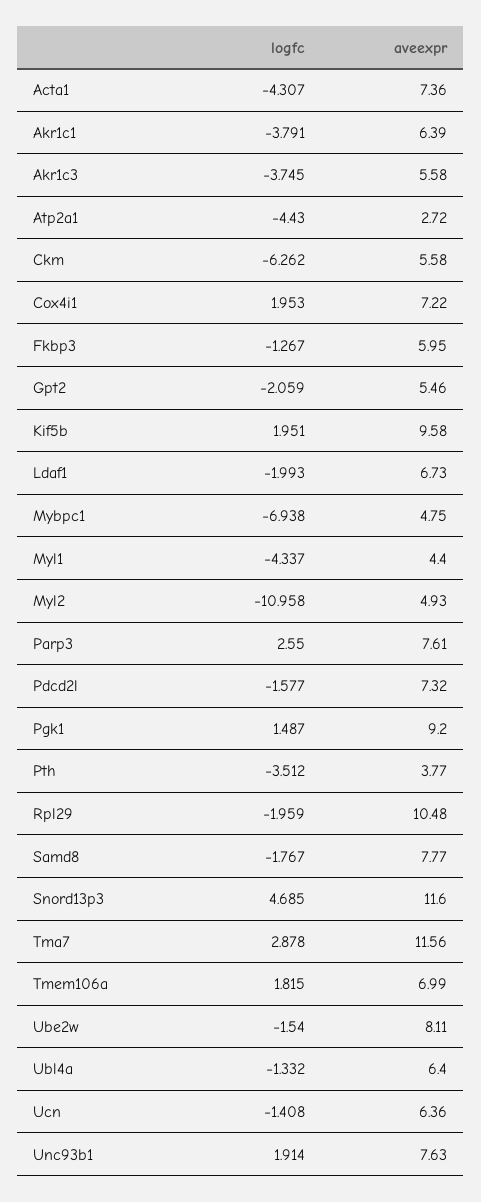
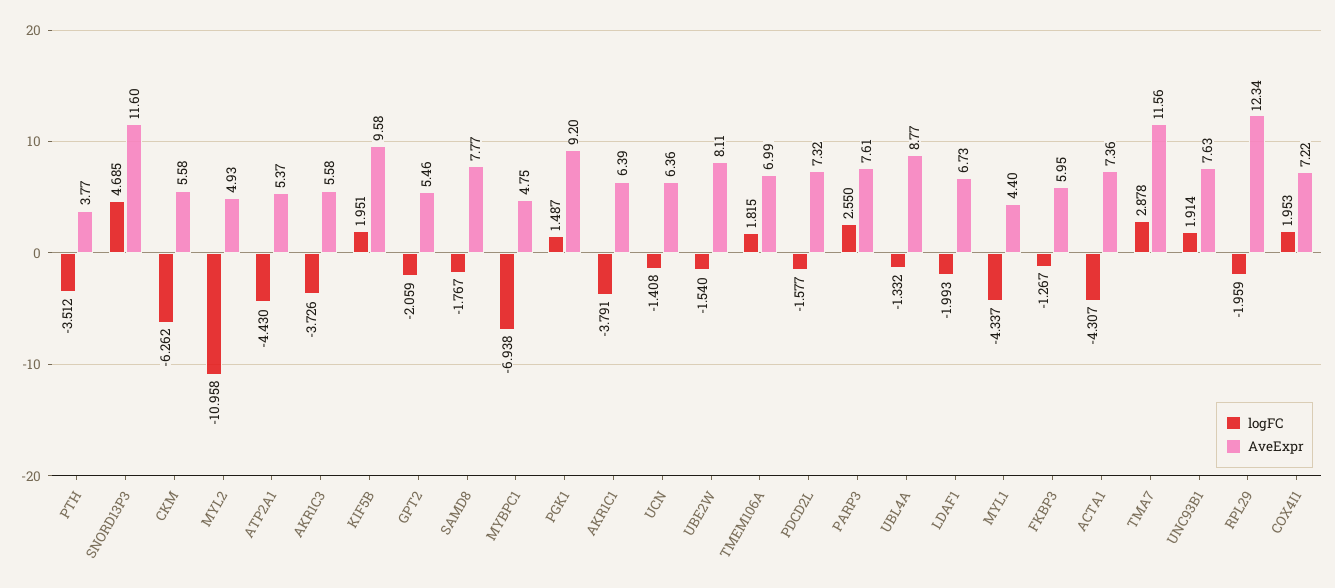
  {
    "logfc": {
      "Acta1": -4.307,
      "Akr1c1": -3.791,
-     "Akr1c3": -3.745,
+     "Akr1c3": -3.726,
      "Atp2a1": -4.43,
      "Ckm": -6.262,
      "Cox4i1": 1.953,
      "Fkbp3": -1.267,
      "Gpt2": -2.059,
      "Kif5b": 1.951,
      "Ldaf1": -1.993,
      "Mybpc1": -6.938,
      "Myl1": -4.337,
      "Myl2": -10.958,
      "Parp3": 2.55,
      "Pdcd2l": -1.577,
      "Pgk1": 1.487,
      "Pth": -3.512,
      "Rpl29": -1.959,
      "Samd8": -1.767,
      "Snord13p3": 4.685,
      "Tma7": 2.878,
      "Tmem106a": 1.815,
      "Ube2w": -1.54,
      "Ubl4a": -1.332,
      "Ucn": -1.408,
      "Unc93b1": 1.914
    },
    "aveexpr": {
      "Acta1": 7.36,
      "Akr1c1": 6.39,
      "Akr1c3": 5.58,
-     "Atp2a1": 2.72,
+     "Atp2a1": 5.37,
      "Ckm": 5.58,
      "Cox4i1": 7.22,
      "Fkbp3": 5.95,
      "Gpt2": 5.46,
      "Kif5b": 9.58,
      "Ldaf1": 6.73,
      "Mybpc1": 4.75,
      "Myl1": 4.4,
      "Myl2": 4.93,
      "Parp3": 7.61,
      "Pdcd2l": 7.32,
      "Pgk1": 9.2,
      "Pth": 3.77,
-     "Rpl29": 10.48,
+     "Rpl29": 12.34,
      "Samd8": 7.77,
      "Snord13p3": 11.6,
      "Tma7": 11.56,
      "Tmem106a": 6.99,
      "Ube2w": 8.11,
-     "Ubl4a": 6.4,
+     "Ubl4a": 8.77,
      "Ucn": 6.36,
      "Unc93b1": 7.63
    }
  }

